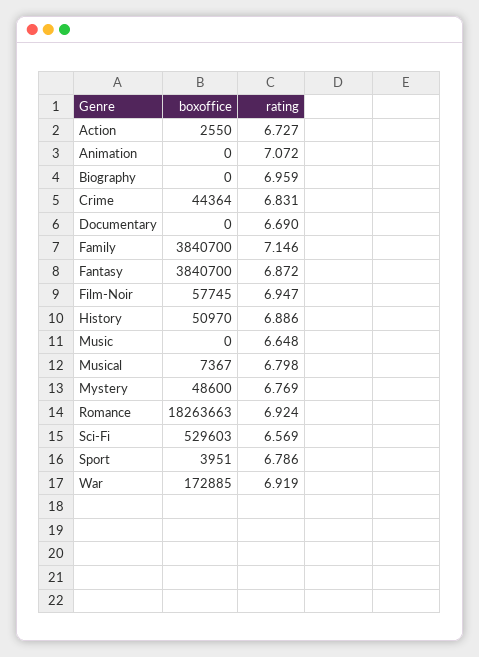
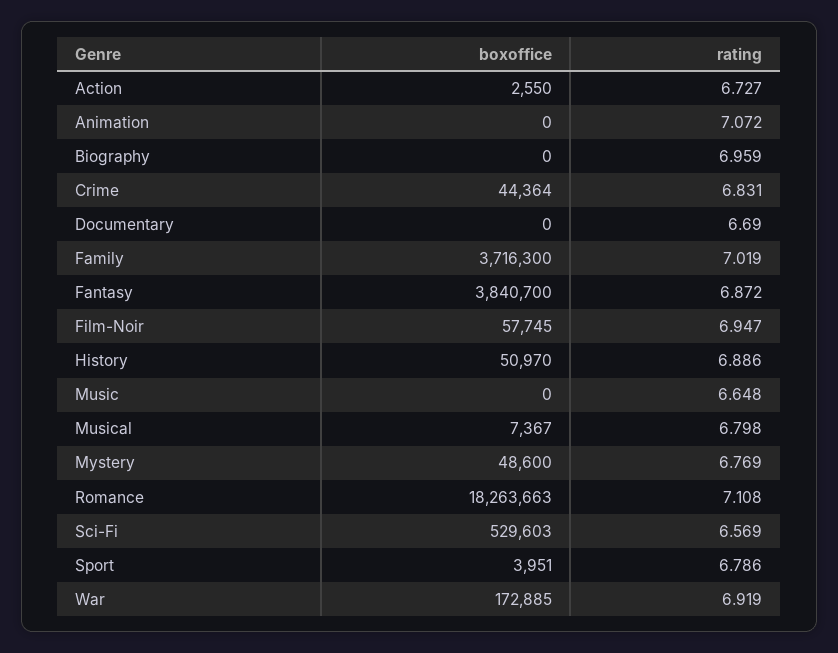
  {
    "boxoffice": {
      "Action": 2550,
      "Animation": 0,
      "Biography": 0,
      "Crime": 44364,
      "Documentary": 0,
-     "Family": 3840700,
+     "Family": 3716300,
      "Fantasy": 3840700,
      "Film-Noir": 57745,
      "History": 50970,
      "Music": 0,
      "Musical": 7367,
      "Mystery": 48600,
      "Romance": 18263663,
      "Sci-Fi": 529603,
      "Sport": 3951,
      "War": 172885
    },
    "rating": {
      "Action": 6.727,
      "Animation": 7.072,
      "Biography": 6.959,
      "Crime": 6.831,
      "Documentary": 6.69,
-     "Family": 7.146,
+     "Family": 7.019,
      "Fantasy": 6.872,
      "Film-Noir": 6.947,
      "History": 6.886,
      "Music": 6.648,
      "Musical": 6.798,
      "Mystery": 6.769,
-     "Romance": 6.924,
+     "Romance": 7.108,
      "Sci-Fi": 6.569,
      "Sport": 6.786,
      "War": 6.919
    }
  }

